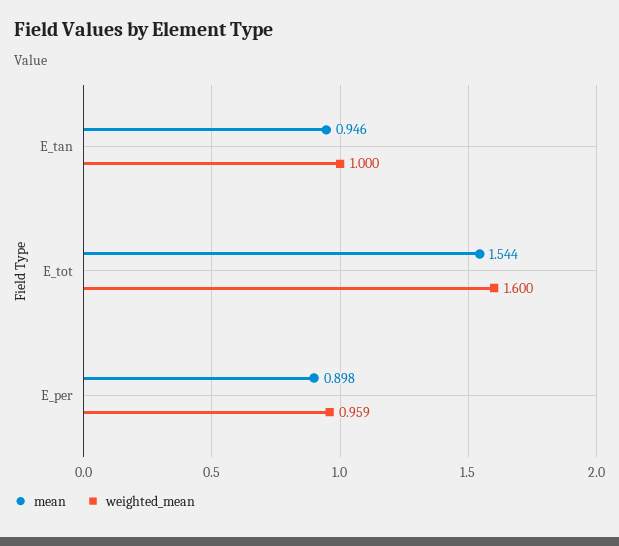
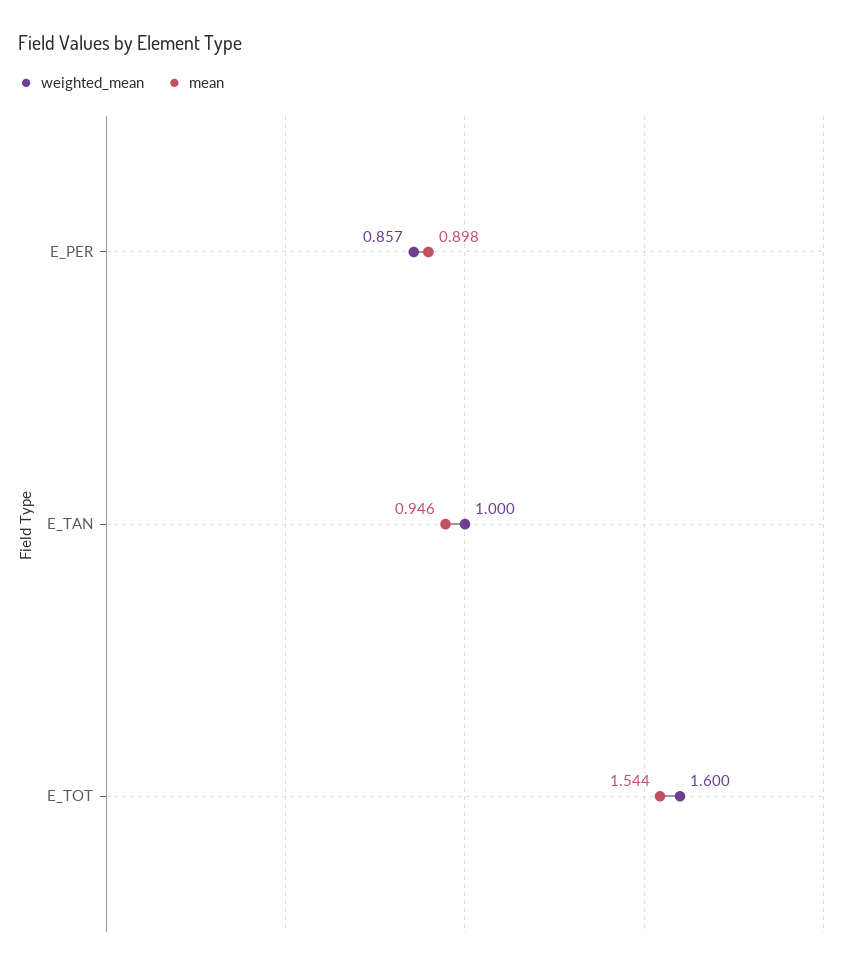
  {
    "mean": {
      "E_tan": 0.946,
      "E_tot": 1.544,
      "E_per": 0.898
    },
    "weighted_mean": {
      "E_tan": 1,
      "E_tot": 1.6,
-     "E_per": 0.959
+     "E_per": 0.857
    }
  }

